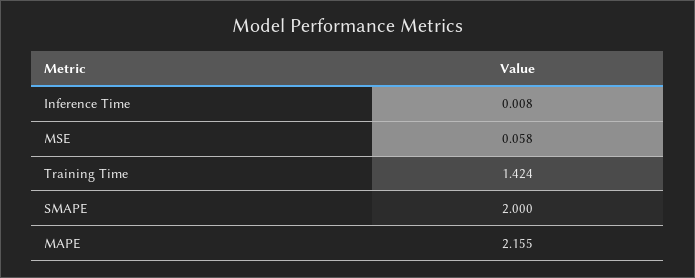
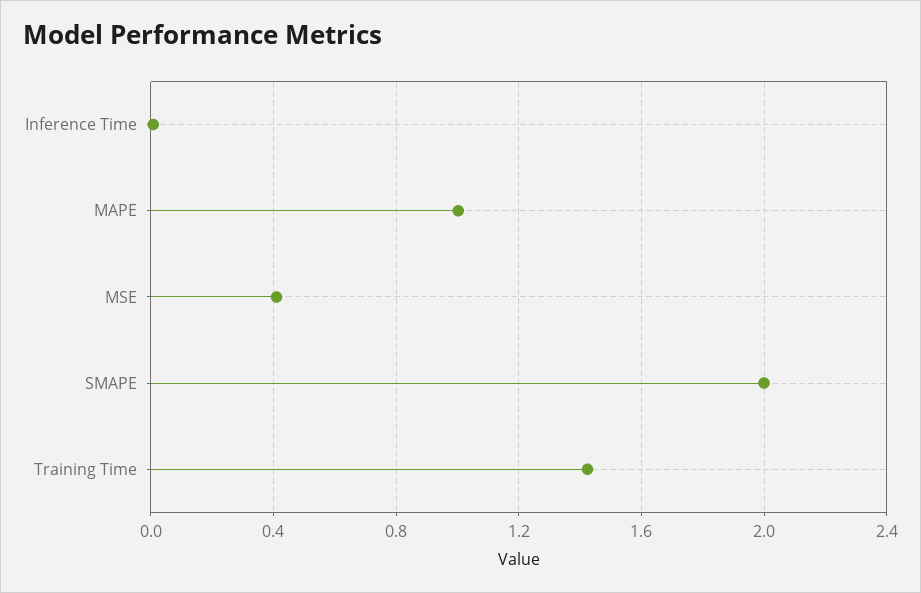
  {
    "Inference Time": 0.008,
-   "MSE": 0.058,
+   "MSE": 0.4,
    "Training Time": 1.424,
    "SMAPE": 2,
-   "MAPE": 2.155
+   "MAPE": 1
  }

